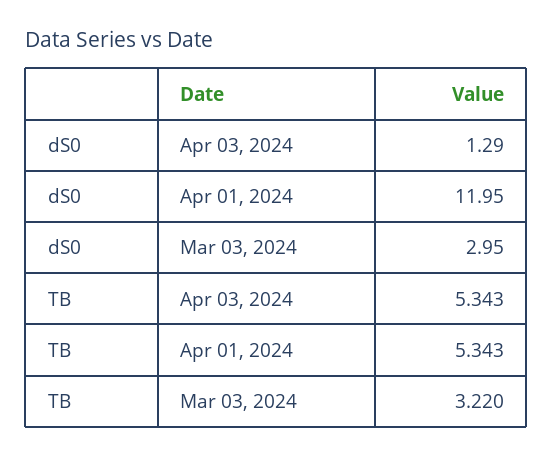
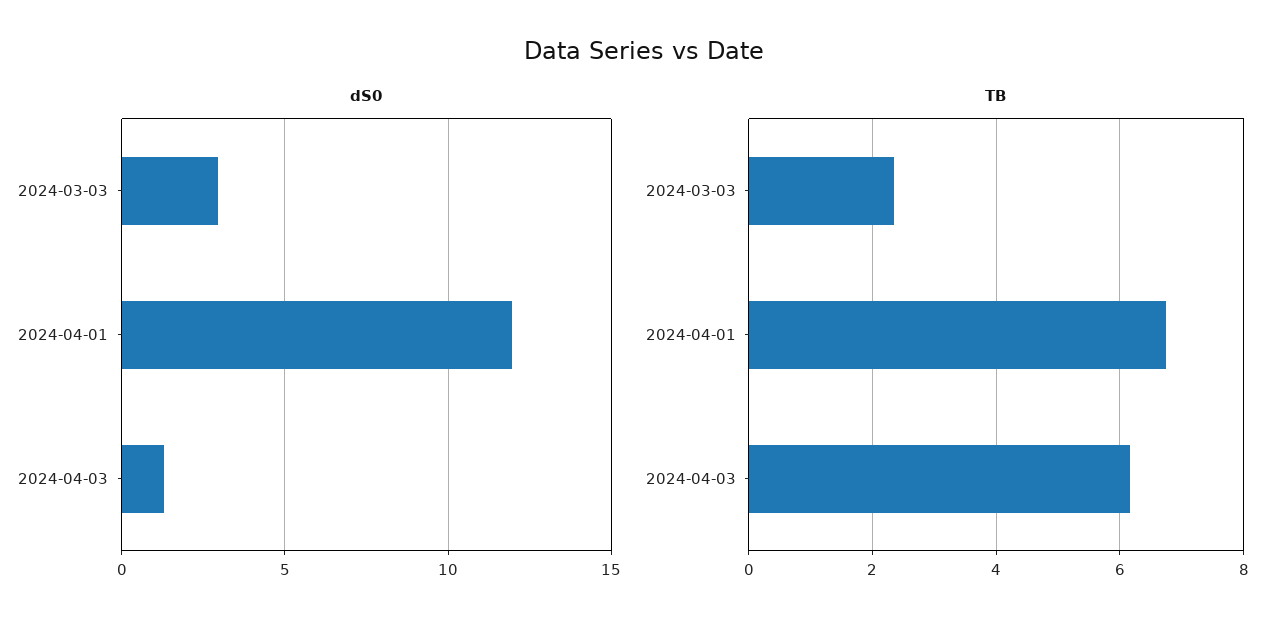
  {
    "dS0": {
      "Apr 03, 2024": 1.29,
      "Apr 01, 2024": 11.95,
      "Mar 03, 2024": 2.95
    },
    "TB": {
-     "Apr 03, 2024": 5.343,
+     "Apr 03, 2024": 6.2,
-     "Apr 01, 2024": 5.343,
+     "Apr 01, 2024": 6.8,
-     "Mar 03, 2024": 3.22
+     "Mar 03, 2024": 2.4
    }
  }

